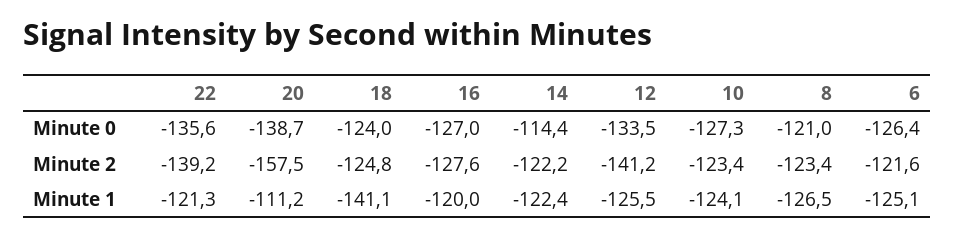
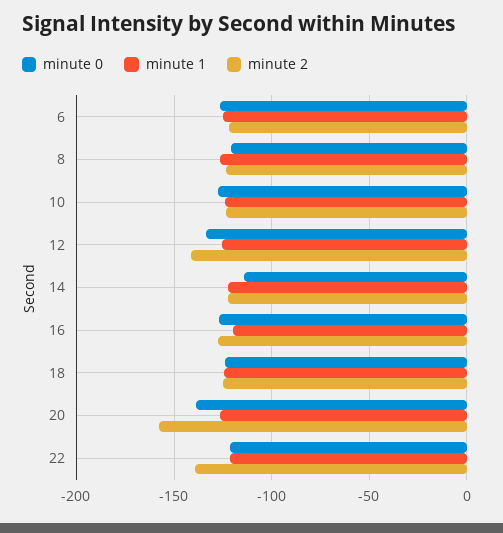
  {
    "Minute 0": {
-     "22": -135.6,
+     "22": -120,
      "20": -138.7,
      "18": -124,
      "16": -127,
      "14": -114.4,
      "12": -133.5,
      "10": -127.3,
      "8": -121,
      "6": -126.4
    },
    "Minute 2": {
      "22": -139.2,
      "20": -157.5,
      "18": -124.8,
      "16": -127.6,
      "14": -122.2,
      "12": -141.2,
      "10": -123.4,
      "8": -123.4,
      "6": -121.6
    },
    "Minute 1": {
      "22": -121.3,
-     "20": -111.2,
+     "20": -125,
-     "18": -141.1,
+     "18": -125,
      "16": -120,
      "14": -122.4,
      "12": -125.5,
      "10": -124.1,
      "8": -126.5,
      "6": -125.1
    }
  }

